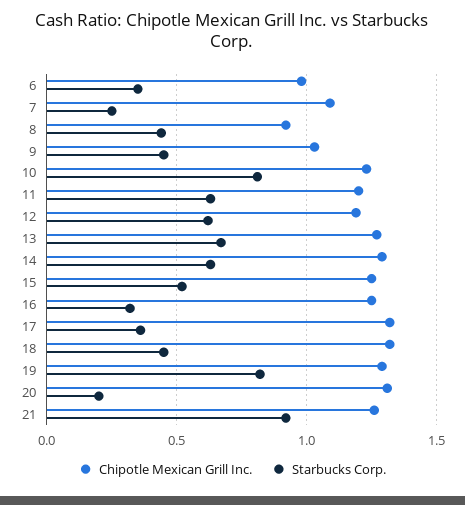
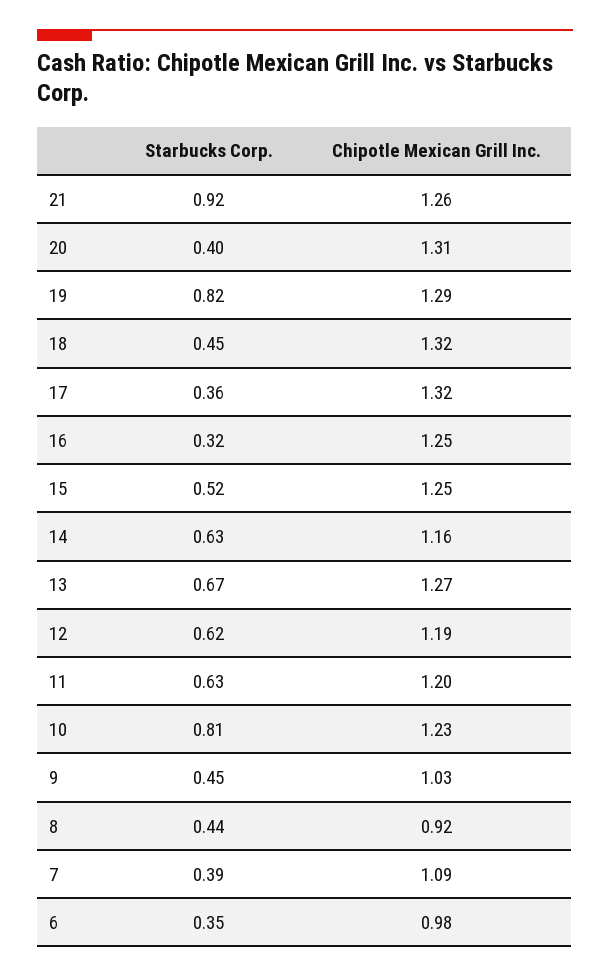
  {
    "Chipotle Mexican Grill Inc.": {
      "6": 0.98,
      "7": 1.09,
      "8": 0.92,
      "9": 1.03,
      "10": 1.23,
      "11": 1.2,
      "12": 1.19,
      "13": 1.27,
-     "14": 1.3,
+     "14": 1.16,
      "15": 1.25,
      "16": 1.25,
      "17": 1.32,
      "18": 1.32,
      "19": 1.29,
      "20": 1.31,
      "21": 1.26
    },
    "Starbucks Corp.": {
      "6": 0.35,
-     "7": 0.25,
+     "7": 0.39,
      "8": 0.44,
      "9": 0.45,
      "10": 0.81,
      "11": 0.63,
      "12": 0.62,
      "13": 0.67,
      "14": 0.63,
      "15": 0.52,
      "16": 0.32,
      "17": 0.36,
      "18": 0.45,
      "19": 0.82,
-     "20": 0.2,
+     "20": 0.4,
      "21": 0.92
    }
  }

